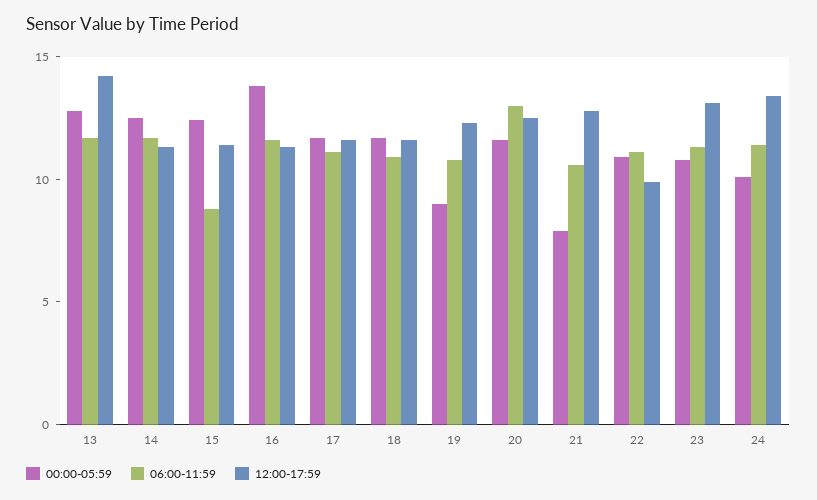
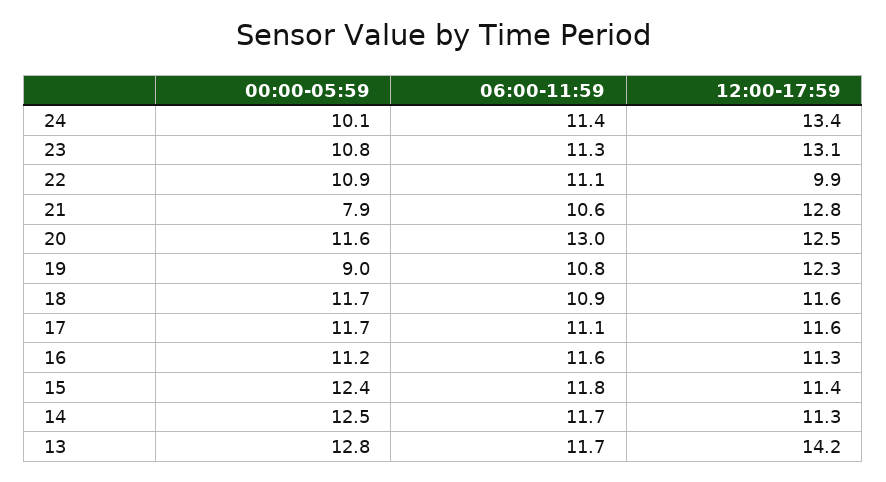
  {
    "00:00-05:59": {
      "13": 12.8,
      "14": 12.5,
      "15": 12.4,
-     "16": 14,
+     "16": 11.2,
      "17": 11.7,
      "18": 11.7,
      "19": 9,
      "20": 11.6,
      "21": 7.9,
      "22": 10.9,
      "23": 10.8,
      "24": 10.1
    },
    "06:00-11:59": {
      "13": 11.7,
      "14": 11.7,
-     "15": 9,
+     "15": 11.8,
      "16": 11.6,
      "17": 11.1,
      "18": 10.9,
      "19": 10.8,
      "20": 13,
      "21": 10.6,
      "22": 11.1,
      "23": 11.3,
      "24": 11.4
    },
    "12:00-17:59": {
      "13": 14.2,
      "14": 11.3,
      "15": 11.4,
      "16": 11.3,
      "17": 11.6,
      "18": 11.6,
      "19": 12.3,
      "20": 12.5,
      "21": 12.8,
      "22": 9.9,
      "23": 13.1,
      "24": 13.4
    }
  }

